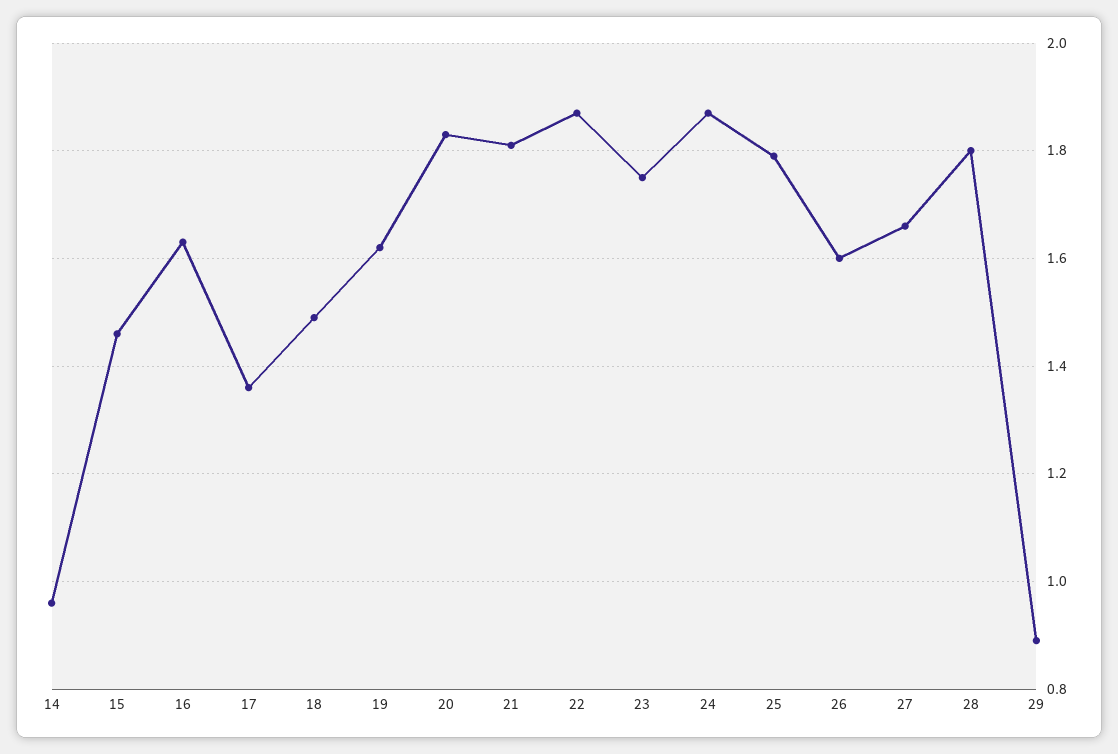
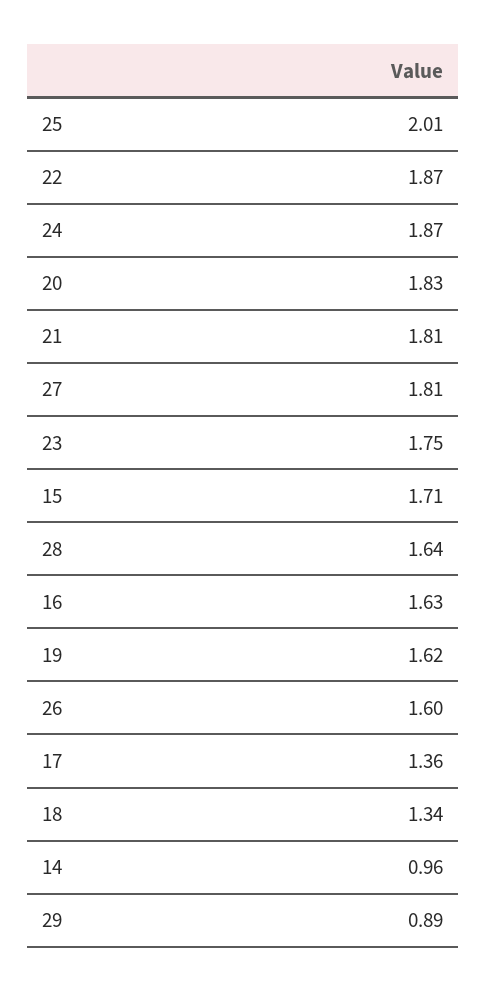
  {
    "14": 0.96,
-   "15": 1.45,
+   "15": 1.71,
    "16": 1.63,
    "17": 1.36,
-   "18": 1.5,
+   "18": 1.34,
    "19": 1.62,
    "20": 1.83,
    "21": 1.81,
    "22": 1.87,
    "23": 1.75,
    "24": 1.87,
-   "25": 1.8,
+   "25": 2.01,
    "26": 1.6,
-   "27": 1.65,
+   "27": 1.81,
-   "28": 1.8,
+   "28": 1.64,
    "29": 0.89
  }

